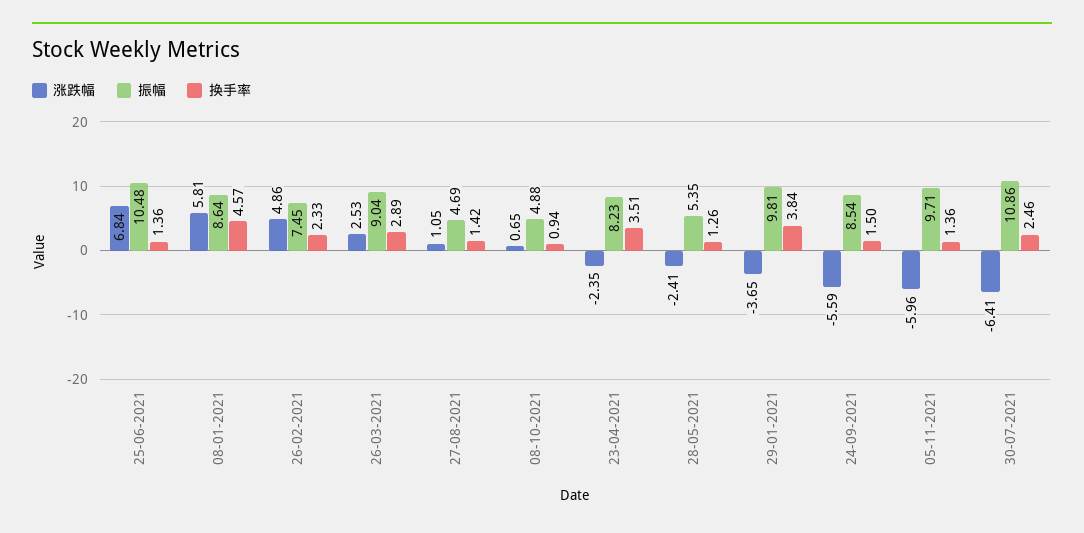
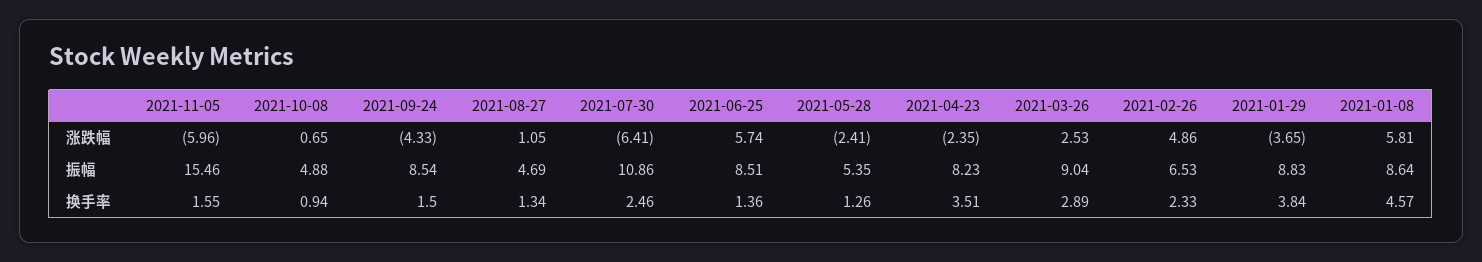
  {
    "涨跌幅": {
-     "25-06-2021": 6.84,
+     "25-06-2021": 5.74,
      "08-01-2021": 5.81,
      "26-02-2021": 4.86,
      "26-03-2021": 2.53,
      "27-08-2021": 1.05,
      "08-10-2021": 0.65,
      "23-04-2021": -2.35,
      "28-05-2021": -2.41,
      "29-01-2021": -3.65,
-     "24-09-2021": -5.59,
+     "24-09-2021": -4.33,
      "05-11-2021": -5.96,
      "30-07-2021": -6.41
    },
    "振幅": {
-     "25-06-2021": 10.48,
+     "25-06-2021": 8.51,
      "08-01-2021": 8.64,
-     "26-02-2021": 7.45,
+     "26-02-2021": 6.53,
      "26-03-2021": 9.04,
      "27-08-2021": 4.69,
      "08-10-2021": 4.88,
      "23-04-2021": 8.23,
      "28-05-2021": 5.35,
-     "29-01-2021": 9.81,
+     "29-01-2021": 8.83,
      "24-09-2021": 8.54,
-     "05-11-2021": 9.71,
+     "05-11-2021": 15.46,
      "30-07-2021": 10.86
    },
    "换手率": {
      "25-06-2021": 1.36,
      "08-01-2021": 4.57,
      "26-02-2021": 2.33,
      "26-03-2021": 2.89,
-     "27-08-2021": 1.42,
+     "27-08-2021": 1.34,
      "08-10-2021": 0.94,
      "23-04-2021": 3.51,
      "28-05-2021": 1.26,
      "29-01-2021": 3.84,
      "24-09-2021": 1.5,
-     "05-11-2021": 1.36,
+     "05-11-2021": 1.55,
      "30-07-2021": 2.46
    }
  }

